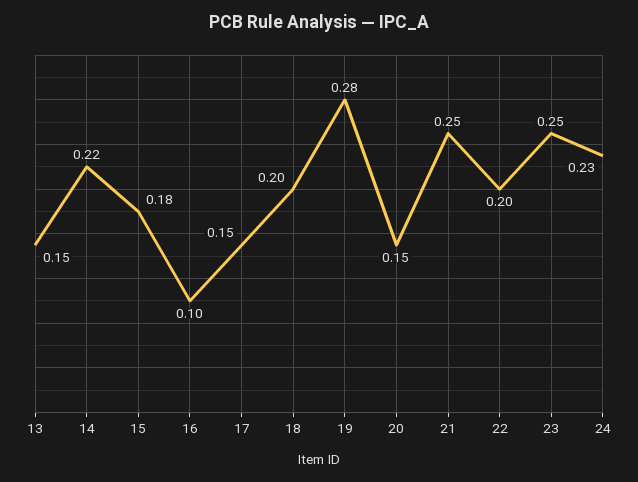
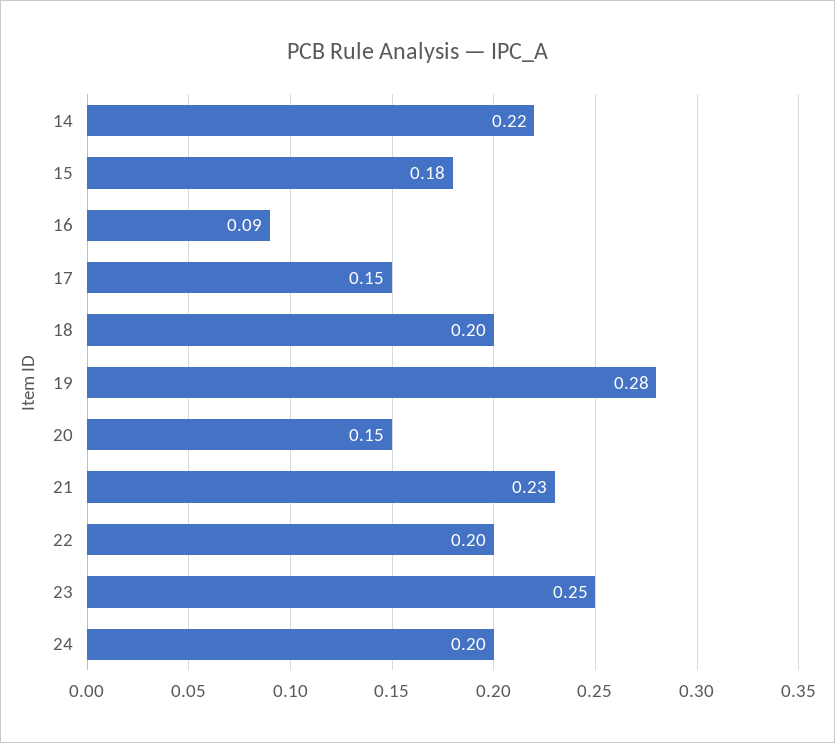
  {
-   "13": 0.15,
    "14": 0.22,
    "15": 0.18,
-   "16": 0.1,
+   "16": 0.09,
    "17": 0.15,
    "18": 0.2,
    "19": 0.28,
    "20": 0.15,
-   "21": 0.25,
+   "21": 0.23,
    "22": 0.2,
    "23": 0.25,
-   "24": 0.23
+   "24": 0.2
  }

